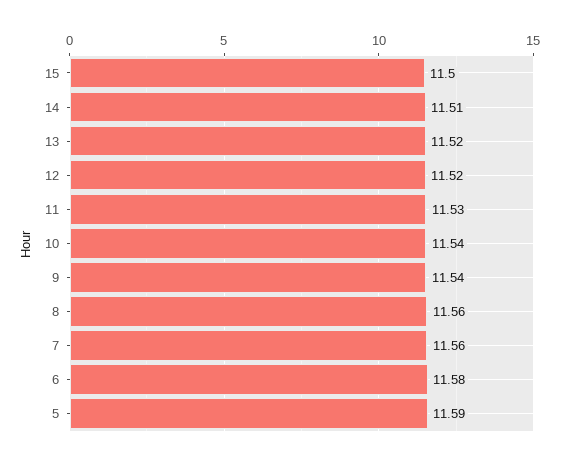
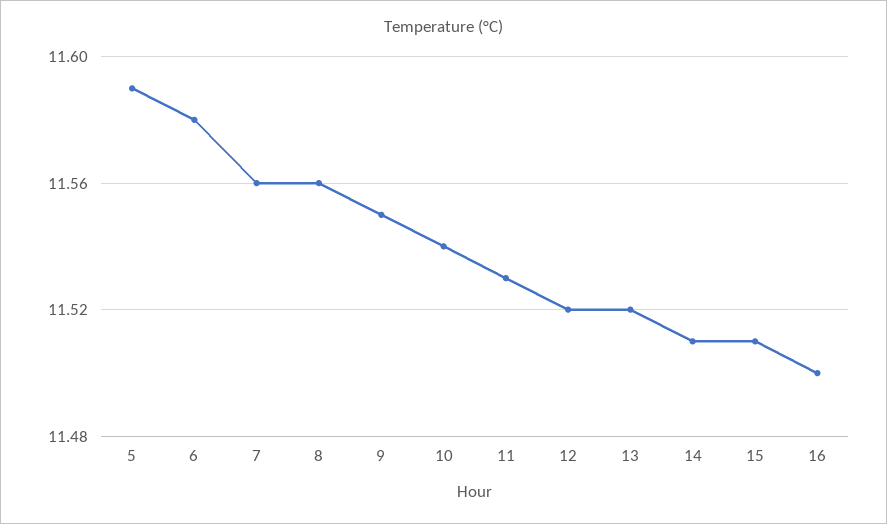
  {
-   "15": 11.5,
+   "15": 11.51,
    "14": 11.51,
    "13": 11.52,
    "12": 11.52,
    "11": 11.53,
    "10": 11.54,
-   "9": 11.54,
+   "9": 11.55,
    "8": 11.56,
    "7": 11.56,
    "6": 11.58,
-   "5": 11.59
+   "5": 11.59,
+   "16": 11.5
  }

